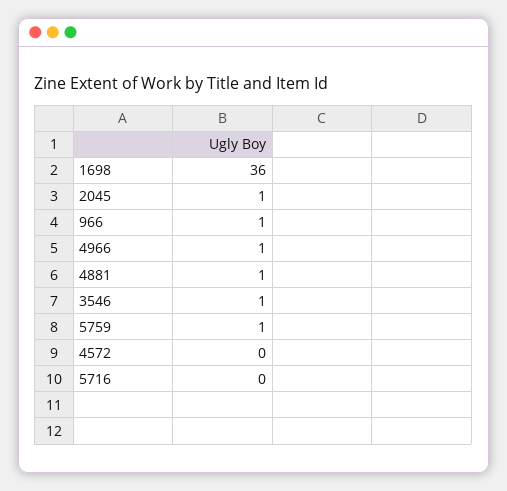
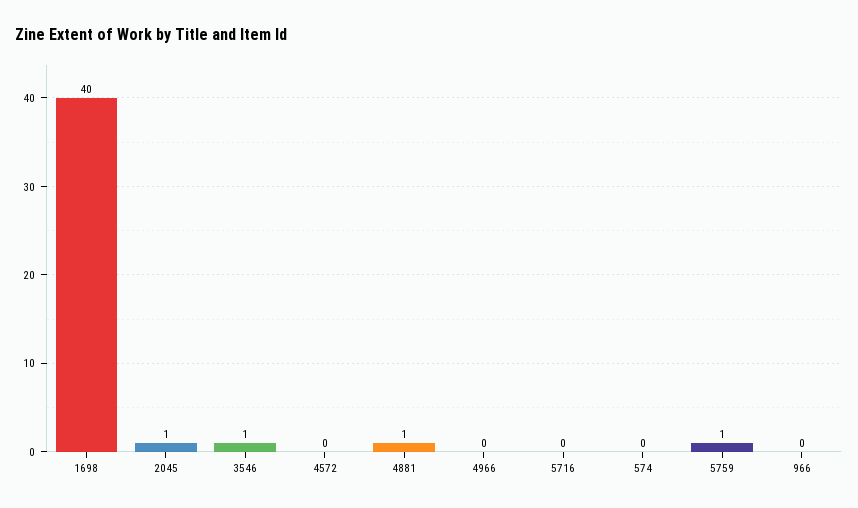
  {
-   "1698": 36,
+   "1698": 40,
    "2045": 1,
-   "966": 1,
+   "966": 0,
-   "4966": 1,
+   "4966": 0,
    "4881": 1,
    "3546": 1,
    "5759": 1,
    "4572": 0,
-   "5716": 0
+   "5716": 0,
+   "574": 0
  }

